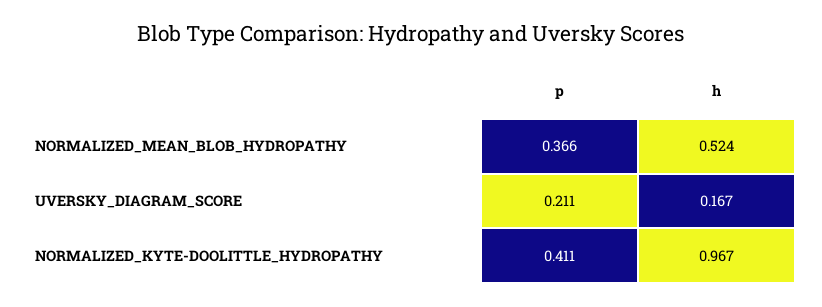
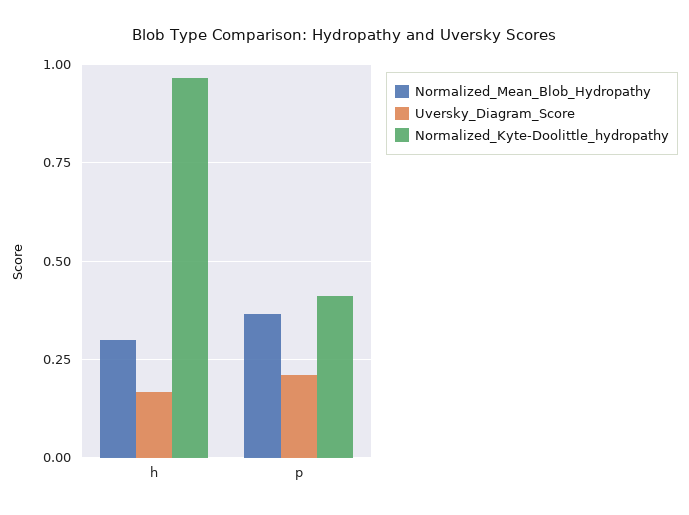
  {
    "NORMALIZED_MEAN_BLOB_HYDROPATHY": {
      "p": 0.366,
-     "h": 0.524
+     "h": 0.3
    },
    "UVERSKY_DIAGRAM_SCORE": {
      "p": 0.211,
      "h": 0.167
    },
    "NORMALIZED_KYTE-DOOLITTLE_HYDROPATHY": {
      "p": 0.411,
      "h": 0.967
    }
  }

